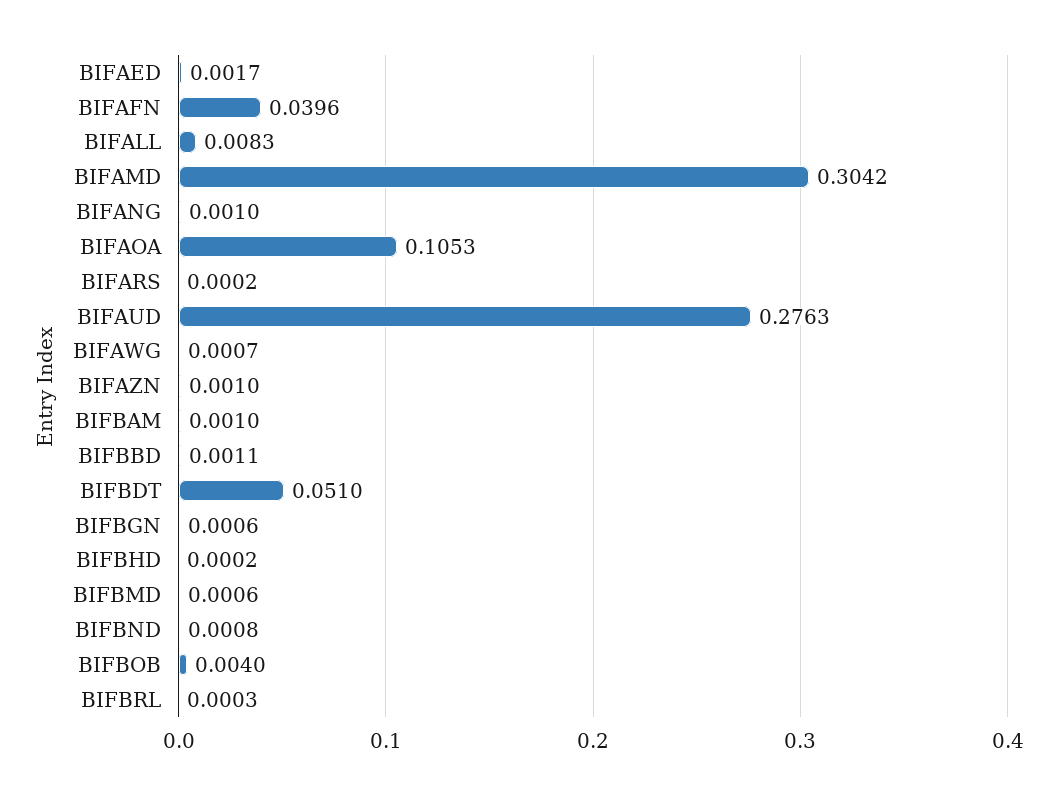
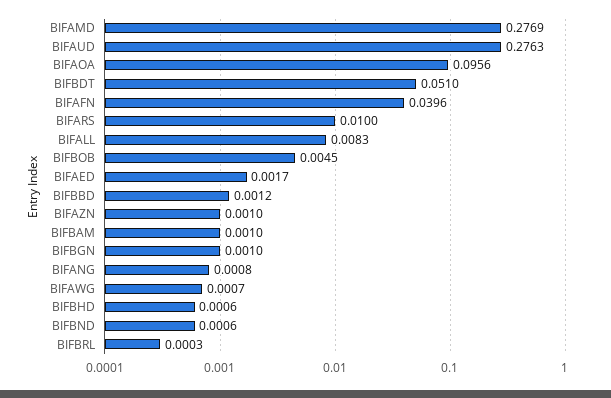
  {
    "BIFAED": 0.0017,
    "BIFAFN": 0.0396,
    "BIFALL": 0.0083,
-   "BIFAMD": 0.3042,
+   "BIFAMD": 0.2769,
-   "BIFANG": 0.001,
+   "BIFANG": 0.0008,
-   "BIFAOA": 0.1053,
+   "BIFAOA": 0.0956,
-   "BIFARS": 0.0002,
+   "BIFARS": 0.01,
    "BIFAUD": 0.2763,
    "BIFAWG": 0.0007,
    "BIFAZN": 0.001,
    "BIFBAM": 0.001,
-   "BIFBBD": 0.0011,
+   "BIFBBD": 0.0012,
    "BIFBDT": 0.051,
-   "BIFBGN": 0.0006,
+   "BIFBGN": 0.001,
-   "BIFBHD": 0.0002,
+   "BIFBHD": 0.0006,
-   "BIFBMD": 0.0006,
-   "BIFBND": 0.0008,
+   "BIFBND": 0.0006,
-   "BIFBOB": 0.004,
+   "BIFBOB": 0.0045,
    "BIFBRL": 0.0003
  }

